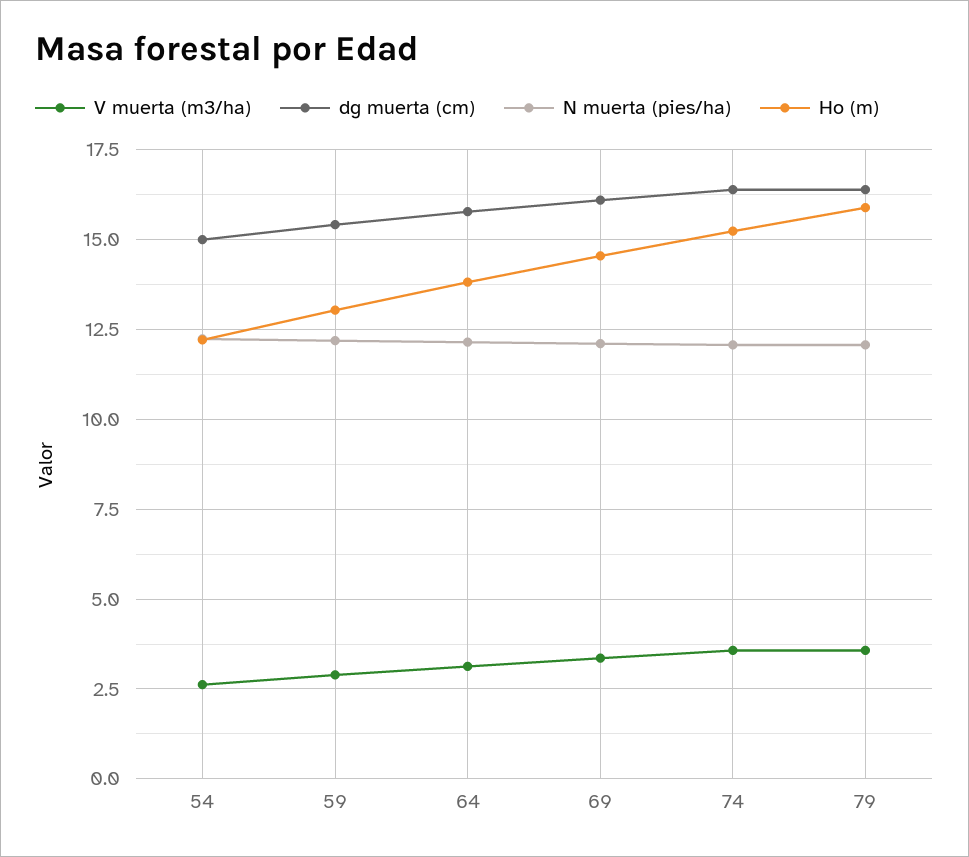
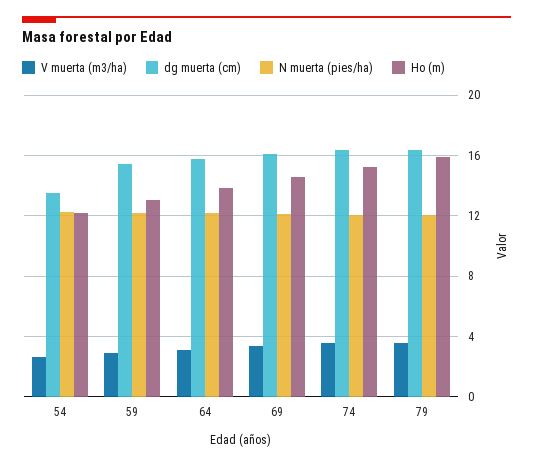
  {
    "V muerta (m3/ha)": {
      "54": 2.5,
      "59": 3,
      "64": 3.25,
      "69": 3.25,
      "74": 3.5,
      "79": 3.5
    },
    "dg muerta (cm)": {
-     "54": 15,
+     "54": 13.5,
      "59": 15.5,
      "64": 15.75,
      "69": 16,
      "74": 16.5,
      "79": 16.5
    },
    "N muerta (pies/ha)": {
      "54": 12.25,
      "59": 12.25,
      "64": 12.25,
      "69": 12,
      "74": 12,
      "79": 12
    },
    "Ho (m)": {
      "54": 12.25,
      "59": 13,
      "64": 13.75,
      "69": 14.5,
      "74": 15.25,
      "79": 16
    }
  }

